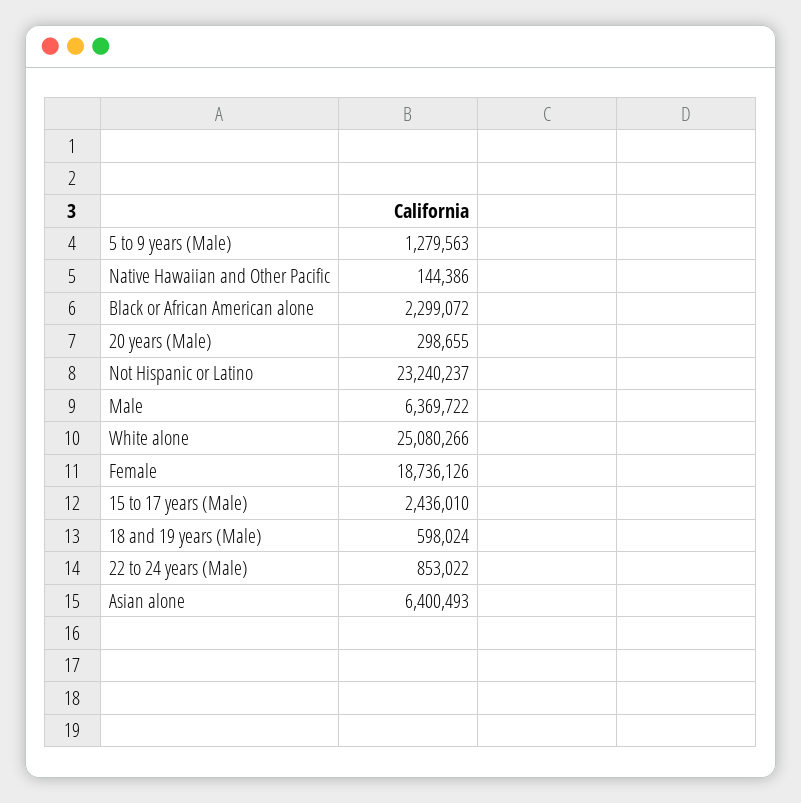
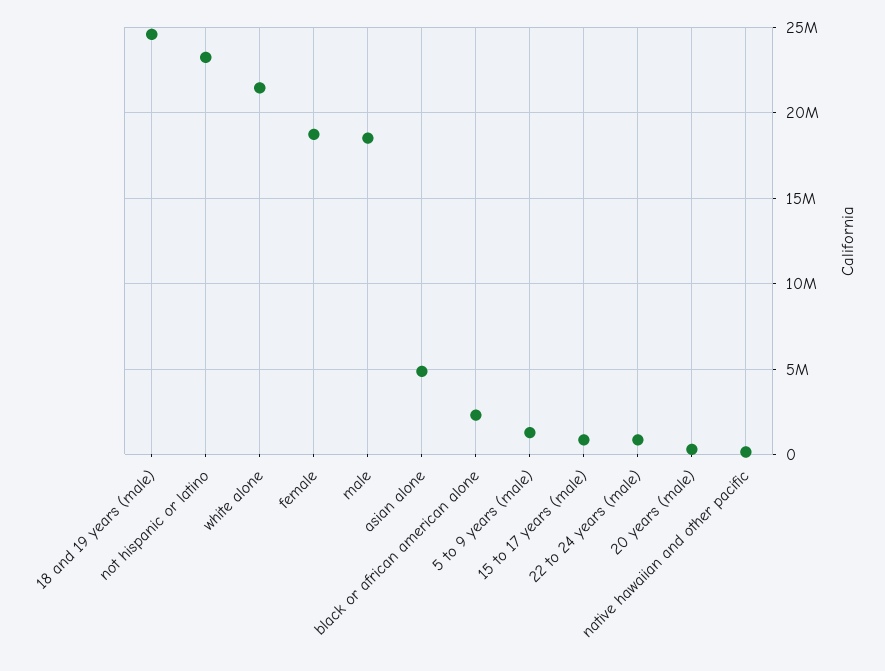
  {
    "5 to 9 years (Male)": 1279563,
    "Native Hawaiian and Other Pacific": 144386,
    "Black or African American alone": 2299072,
    "20 years (Male)": 298655,
    "Not Hispanic or Latino": 23240237,
-   "Male": 6369722,
+   "Male": 18500000,
-   "White alone": 25080266,
+   "White alone": 21500000,
    "Female": 18736126,
-   "15 to 17 years (Male)": 2436010,
+   "15 to 17 years (Male)": 1000000,
-   "18 and 19 years (Male)": 598024,
+   "18 and 19 years (Male)": 24500000,
    "22 to 24 years (Male)": 853022,
-   "Asian alone": 6400493
+   "Asian alone": 5000000
  }

